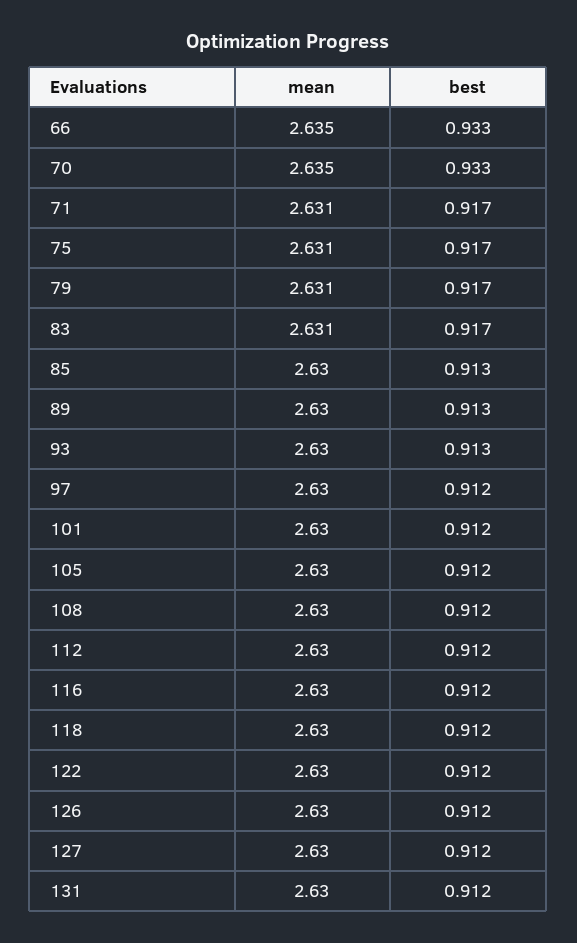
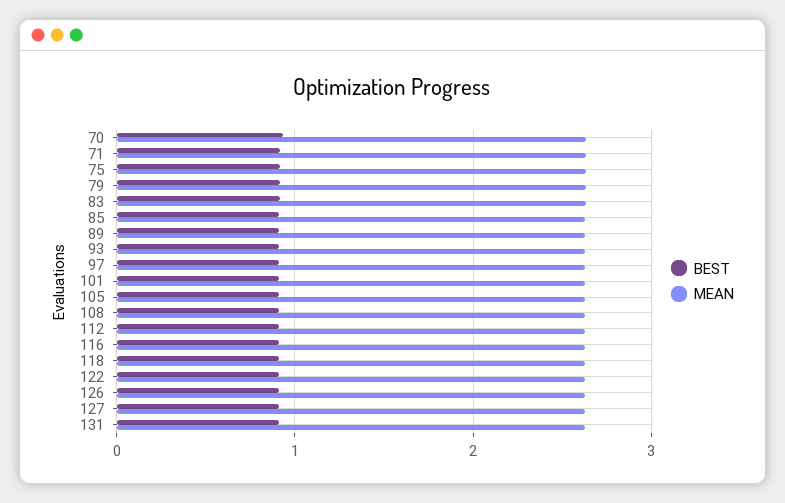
  {
    "mean": {
-     "66": 2.635,
      "70": 2.635,
      "71": 2.631,
      "75": 2.631,
      "79": 2.631,
      "83": 2.631,
      "85": 2.63,
      "89": 2.63,
      "93": 2.63,
      "97": 2.63,
      "101": 2.63,
      "105": 2.63,
      "108": 2.63,
      "112": 2.63,
      "116": 2.63,
      "118": 2.63,
      "122": 2.63,
      "126": 2.63,
      "127": 2.63,
      "131": 2.63
    },
    "best": {
-     "66": 0.933,
      "70": 0.933,
      "71": 0.917,
      "75": 0.917,
      "79": 0.917,
      "83": 0.917,
      "85": 0.913,
      "89": 0.913,
      "93": 0.913,
      "97": 0.912,
      "101": 0.912,
      "105": 0.912,
      "108": 0.912,
      "112": 0.912,
      "116": 0.912,
      "118": 0.912,
      "122": 0.912,
      "126": 0.912,
      "127": 0.912,
      "131": 0.912
    }
  }

